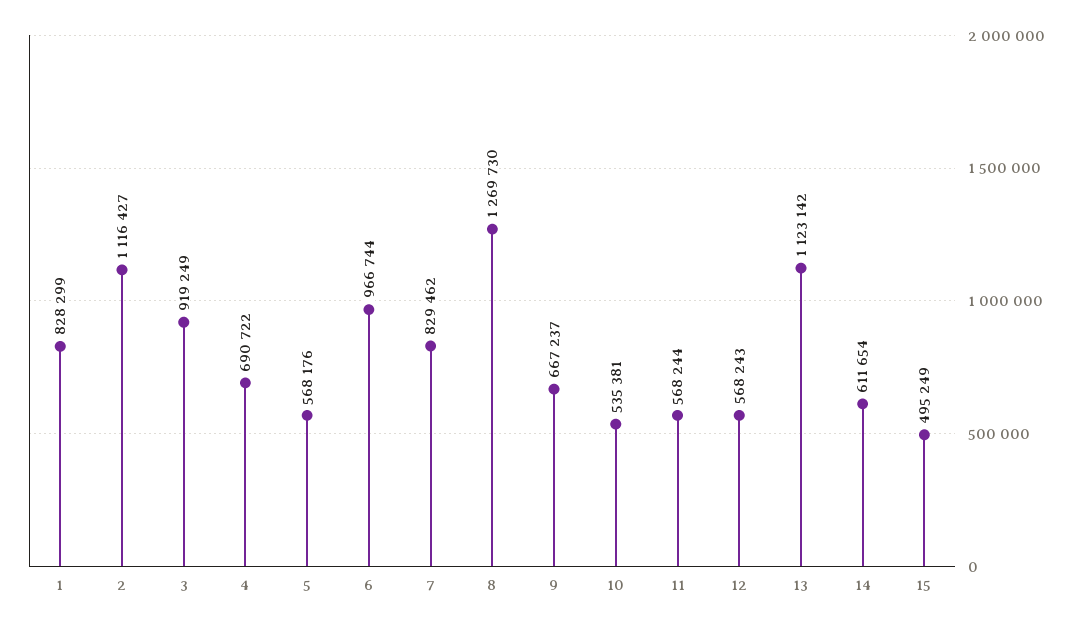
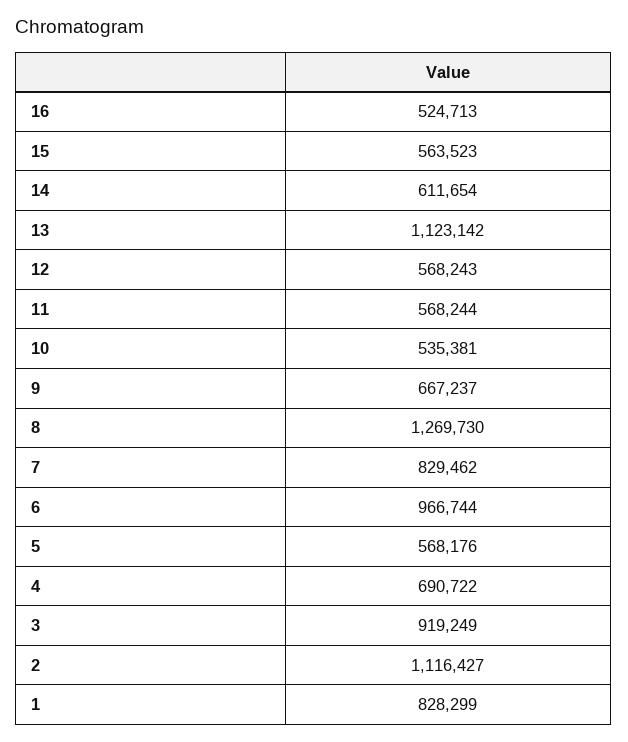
  {
    "1": 828299,
    "2": 1116427,
    "3": 919249,
    "4": 690722,
    "5": 568176,
    "6": 966744,
    "7": 829462,
    "8": 1269730,
    "9": 667237,
    "10": 535381,
    "11": 568244,
    "12": 568243,
    "13": 1123142,
    "14": 611654,
-   "15": 495249
+   "15": 563523,
+   "16": 524713
  }

